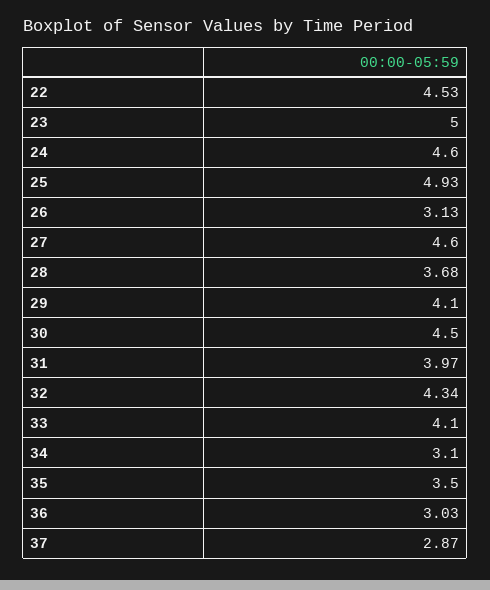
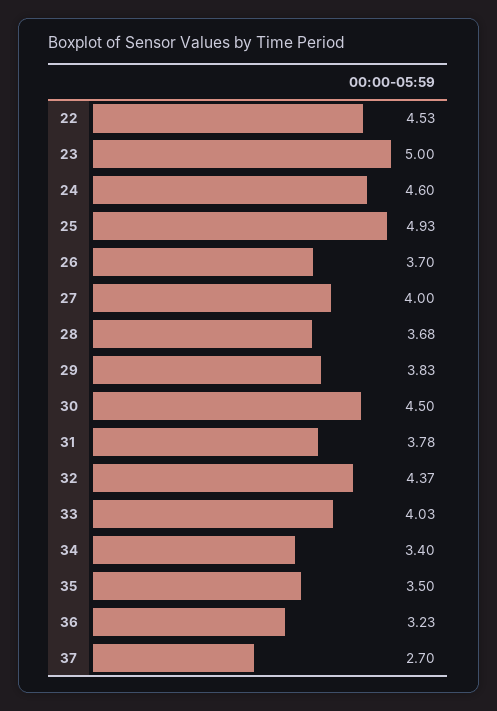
  {
    "22": 4.53,
    "23": 5,
    "24": 4.6,
    "25": 4.93,
-   "26": 3.13,
+   "26": 3.7,
-   "27": 4.6,
+   "27": 4,
    "28": 3.68,
-   "29": 4.1,
+   "29": 3.83,
    "30": 4.5,
-   "31": 3.97,
+   "31": 3.78,
-   "32": 4.34,
+   "32": 4.37,
-   "33": 4.1,
+   "33": 4.03,
-   "34": 3.1,
+   "34": 3.4,
    "35": 3.5,
-   "36": 3.03,
+   "36": 3.23,
-   "37": 2.87
+   "37": 2.7
  }

